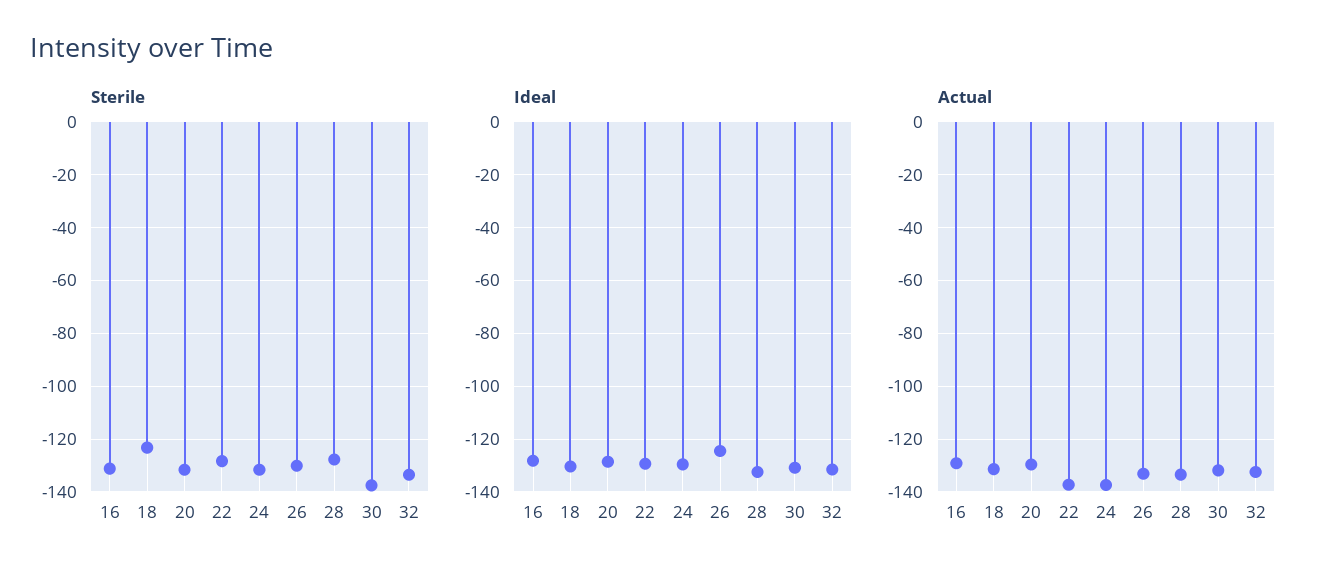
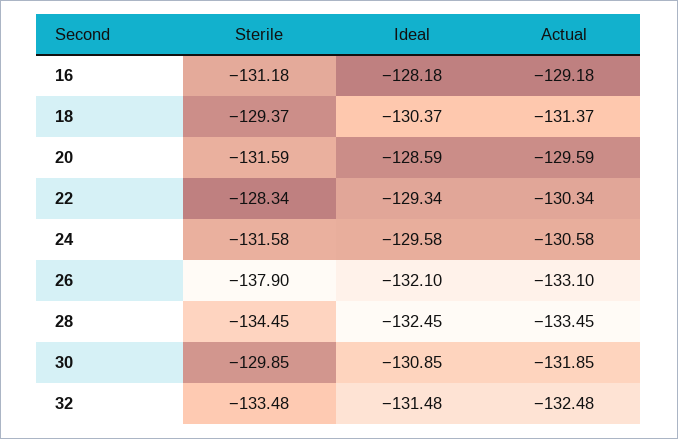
  {
    "Sterile": {
      "16": -131.18,
-     "18": -122.5,
+     "18": -129.37,
      "20": -131.59,
      "22": -128.34,
      "24": -131.58,
-     "26": -130,
+     "26": -137.9,
-     "28": -127.5,
+     "28": -134.45,
-     "30": -137.5,
+     "30": -129.85,
      "32": -133.48
    },
    "Ideal": {
      "16": -128.18,
      "18": -130.37,
      "20": -128.59,
      "22": -129.34,
      "24": -129.58,
-     "26": -125,
+     "26": -132.1,
      "28": -132.45,
      "30": -130.85,
      "32": -131.48
    },
    "Actual": {
      "16": -129.18,
      "18": -131.37,
      "20": -129.59,
-     "22": -137.5,
+     "22": -130.34,
-     "24": -137.5,
+     "24": -130.58,
      "26": -133.1,
      "28": -133.45,
      "30": -131.85,
      "32": -132.48
    }
  }

